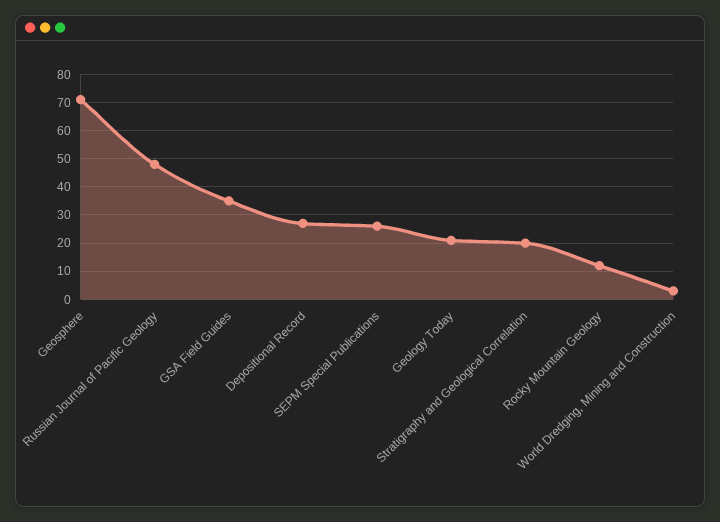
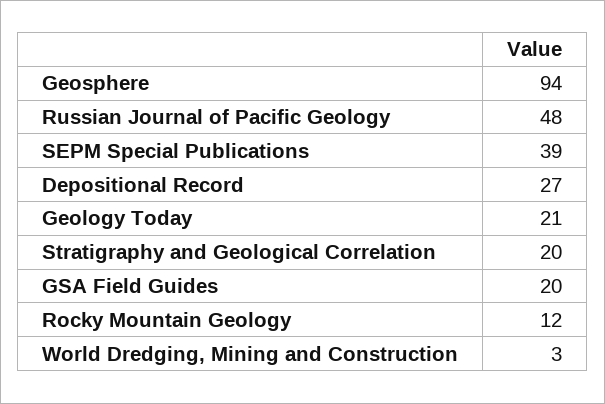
  {
-   "Geosphere": 70,
+   "Geosphere": 94,
    "Russian Journal of Pacific Geology": 48,
-   "GSA Field Guides": 35,
+   "GSA Field Guides": 20,
    "Depositional Record": 27,
-   "SEPM Special Publications": 25,
+   "SEPM Special Publications": 39,
    "Geology Today": 21,
    "Stratigraphy and Geological Correlation": 20,
    "Rocky Mountain Geology": 12,
    "World Dredging, Mining and Construction": 3
  }

